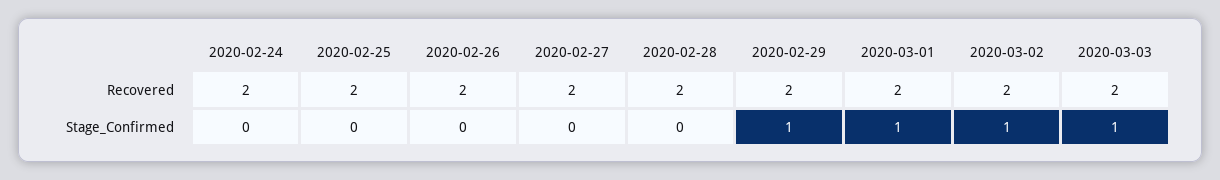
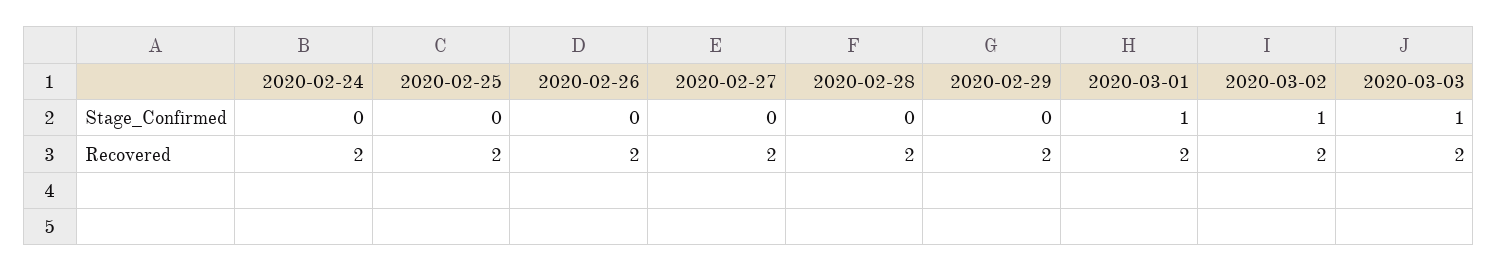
  {
    "2020-02-24": {
      "Recovered": 2,
      "Stage_Confirmed": 0
    },
    "2020-02-25": {
      "Recovered": 2,
      "Stage_Confirmed": 0
    },
    "2020-02-26": {
      "Recovered": 2,
      "Stage_Confirmed": 0
    },
    "2020-02-27": {
      "Recovered": 2,
      "Stage_Confirmed": 0
    },
    "2020-02-28": {
      "Recovered": 2,
      "Stage_Confirmed": 0
    },
    "2020-02-29": {
      "Recovered": 2,
-     "Stage_Confirmed": 1
+     "Stage_Confirmed": 0
    },
    "2020-03-01": {
      "Recovered": 2,
      "Stage_Confirmed": 1
    },
    "2020-03-02": {
      "Recovered": 2,
      "Stage_Confirmed": 1
    },
    "2020-03-03": {
      "Recovered": 2,
      "Stage_Confirmed": 1
    }
  }

